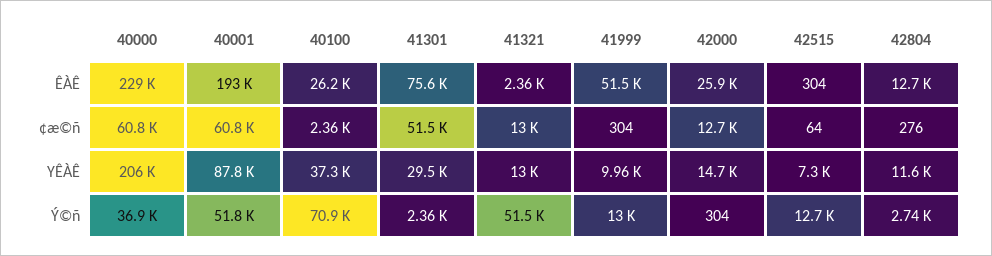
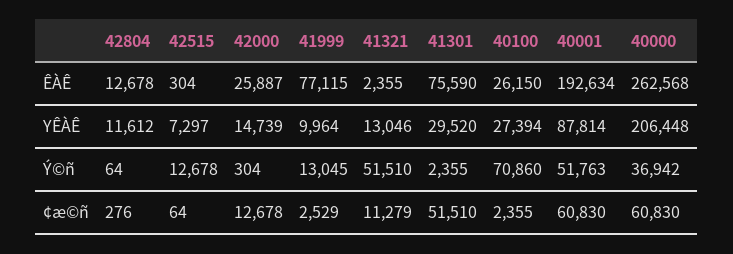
  {
    "40000": {
-     "ÊÀÊ": 229000,
+     "ÊÀÊ": 262568,
      "¢æ©ñ": 60830,
      "YÊÀÊ": 206448,
      "Ý©ñ": 36942
    },
    "40001": {
      "ÊÀÊ": 192634,
      "¢æ©ñ": 60830,
      "YÊÀÊ": 87814,
      "Ý©ñ": 51763
    },
    "40100": {
      "ÊÀÊ": 26150,
      "¢æ©ñ": 2355,
-     "YÊÀÊ": 37300,
+     "YÊÀÊ": 27394,
      "Ý©ñ": 70860
    },
    "41301": {
      "ÊÀÊ": 75590,
      "¢æ©ñ": 51510,
      "YÊÀÊ": 29520,
      "Ý©ñ": 2355
    },
    "41321": {
      "ÊÀÊ": 2355,
-     "¢æ©ñ": 13000,
+     "¢æ©ñ": 11279,
      "YÊÀÊ": 13046,
      "Ý©ñ": 51510
    },
    "41999": {
-     "ÊÀÊ": 51500,
+     "ÊÀÊ": 77115,
-     "¢æ©ñ": 304,
+     "¢æ©ñ": 2529,
      "YÊÀÊ": 9964,
      "Ý©ñ": 13045
    },
    "42000": {
      "ÊÀÊ": 25887,
      "¢æ©ñ": 12678,
      "YÊÀÊ": 14739,
      "Ý©ñ": 304
    },
    "42515": {
      "ÊÀÊ": 304,
      "¢æ©ñ": 64,
      "YÊÀÊ": 7297,
      "Ý©ñ": 12678
    },
    "42804": {
      "ÊÀÊ": 12678,
      "¢æ©ñ": 276,
      "YÊÀÊ": 11612,
-     "Ý©ñ": 2740
+     "Ý©ñ": 64
    }
  }

